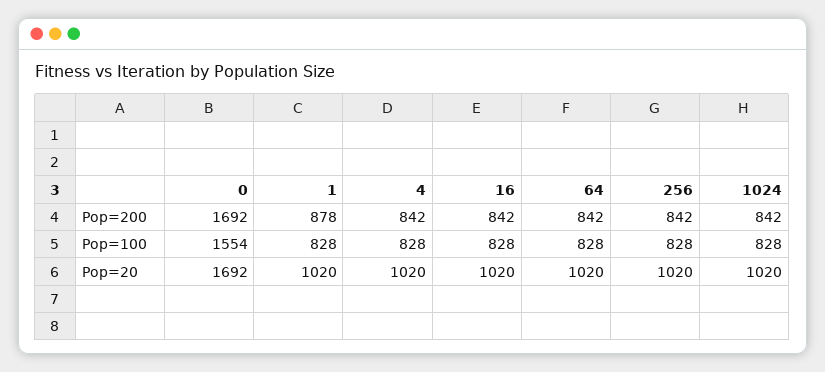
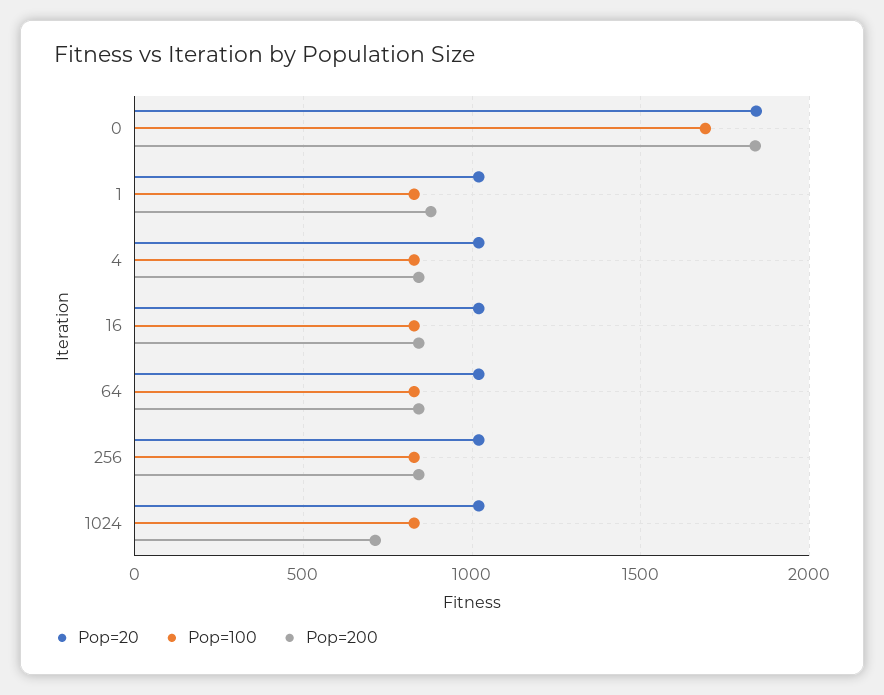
  {
    "Pop=200": {
-     "0": 1692,
+     "0": 1850,
      "1": 878,
      "4": 842,
      "16": 842,
      "64": 842,
      "256": 842,
-     "1024": 842
+     "1024": 700
    },
    "Pop=100": {
-     "0": 1554,
+     "0": 1700,
      "1": 828,
      "4": 828,
      "16": 828,
      "64": 828,
      "256": 828,
      "1024": 828
    },
    "Pop=20": {
-     "0": 1692,
+     "0": 1850,
      "1": 1020,
      "4": 1020,
      "16": 1020,
      "64": 1020,
      "256": 1020,
      "1024": 1020
    }
  }

